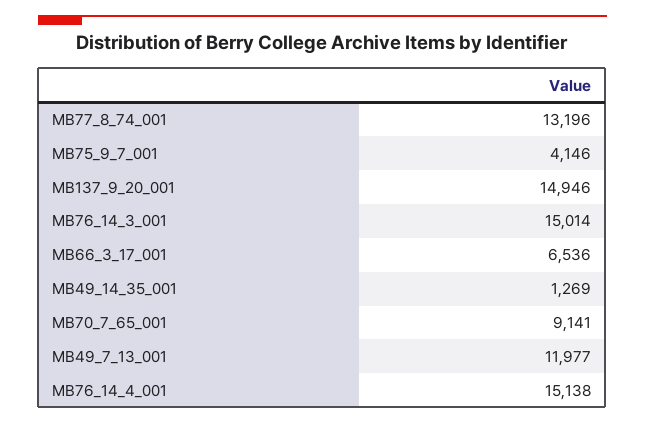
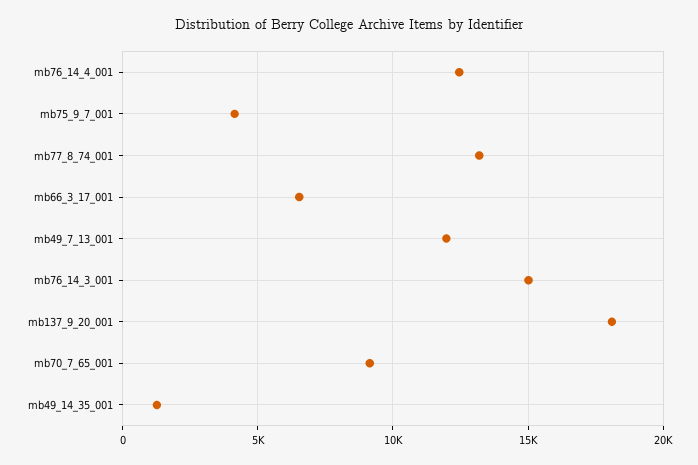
  {
    "MB77_8_74_001": 13196,
    "MB75_9_7_001": 4146,
-   "MB137_9_20_001": 14946,
+   "MB137_9_20_001": 18000,
    "MB76_14_3_001": 15014,
    "MB66_3_17_001": 6536,
    "MB49_14_35_001": 1269,
    "MB70_7_65_001": 9141,
    "MB49_7_13_001": 11977,
-   "MB76_14_4_001": 15138
+   "MB76_14_4_001": 12500
  }

